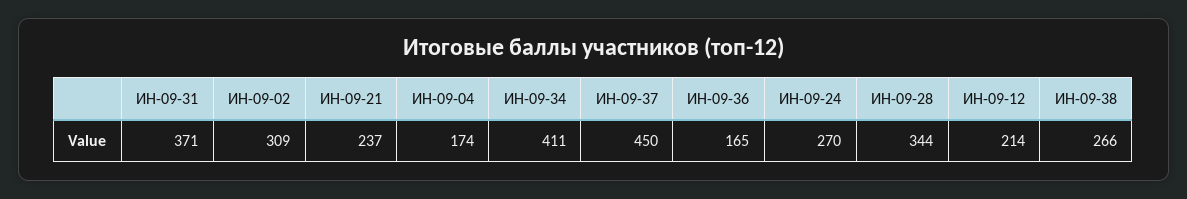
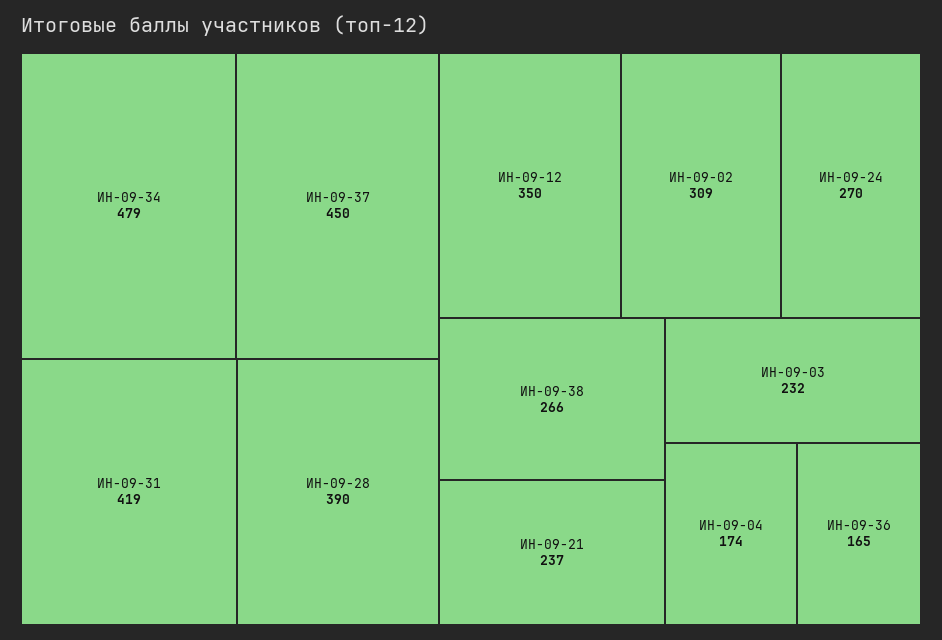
  {
-   "ИН-09-31": 371,
+   "ИН-09-31": 419,
    "ИН-09-02": 309,
    "ИН-09-21": 237,
    "ИН-09-04": 174,
-   "ИН-09-34": 411,
+   "ИН-09-34": 479,
    "ИН-09-37": 450,
    "ИН-09-36": 165,
    "ИН-09-24": 270,
-   "ИН-09-28": 344,
+   "ИН-09-28": 390,
-   "ИН-09-12": 214,
+   "ИН-09-12": 350,
-   "ИН-09-38": 266
+   "ИН-09-38": 266,
+   "ИН-09-03": 232
  }

